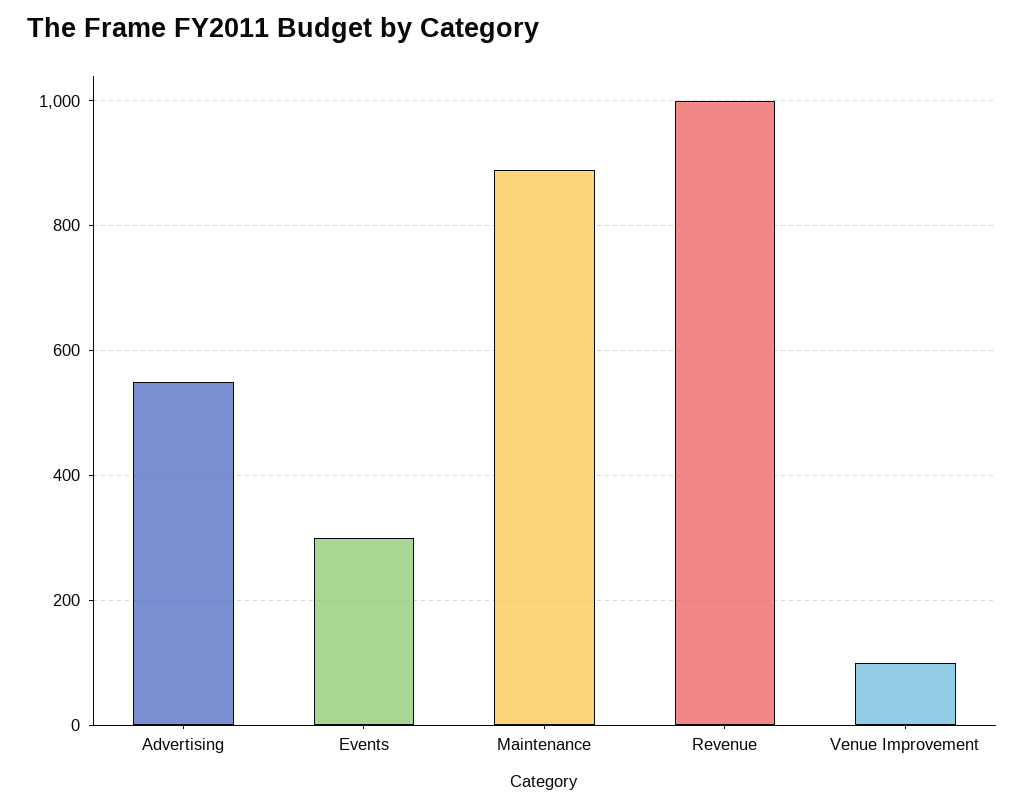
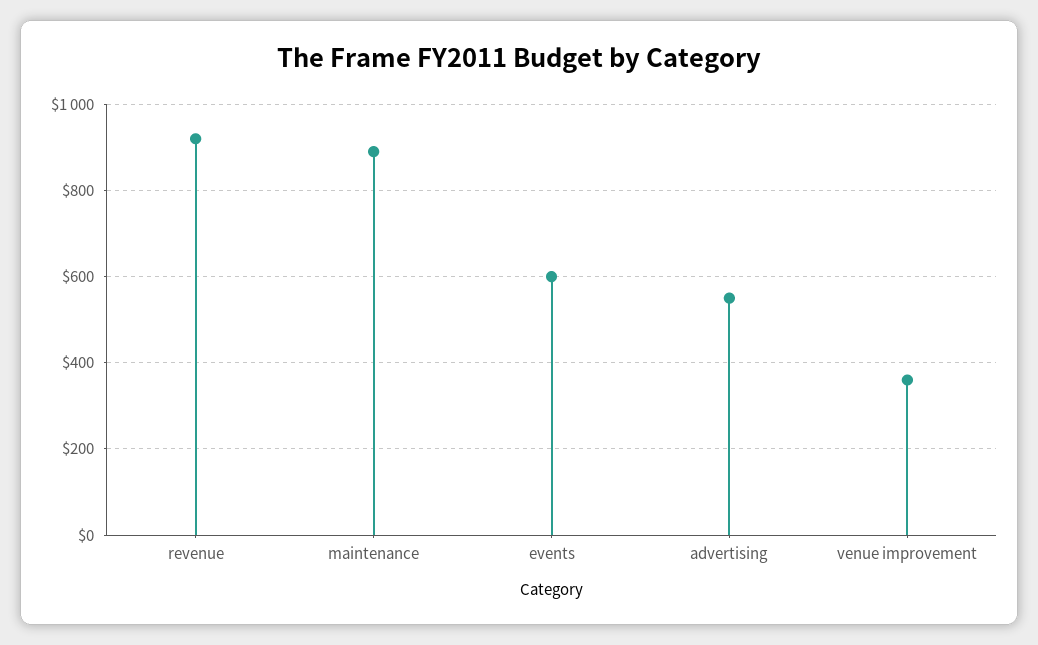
  {
    "Advertising": 560,
-   "Events": 300,
+   "Events": 600,
    "Maintenance": 900,
-   "Revenue": 1000,
+   "Revenue": 920,
-   "Venue Improvement": 100
+   "Venue Improvement": 360
  }

